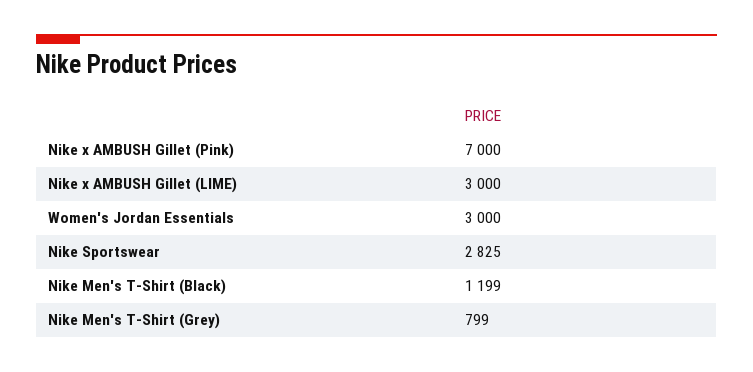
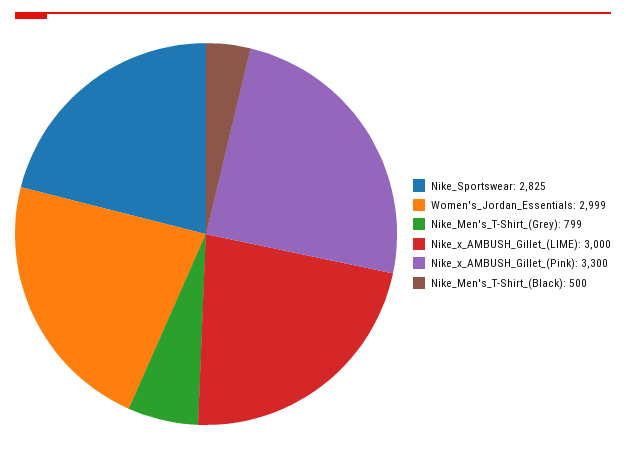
  {
-   "Nike x AMBUSH Gillet (Pink)": 7000,
+   "Nike x AMBUSH Gillet (Pink)": 3300,
    "Nike x AMBUSH Gillet (LIME)": 3000,
-   "Women's Jordan Essentials": 3000,
+   "Women's Jordan Essentials": 2999,
    "Nike Sportswear": 2825,
-   "Nike Men's T-Shirt (Black)": 1199,
+   "Nike Men's T-Shirt (Black)": 500,
    "Nike Men's T-Shirt (Grey)": 799
  }

